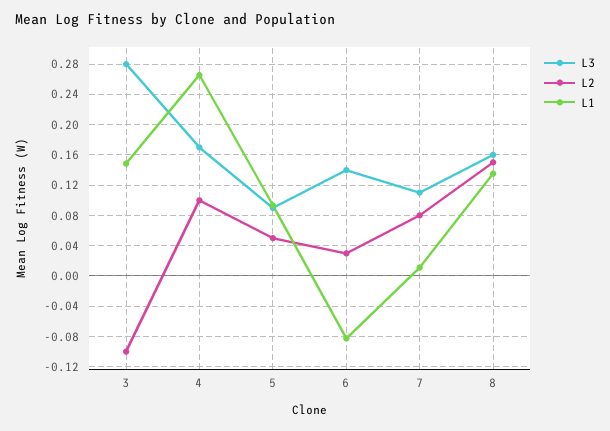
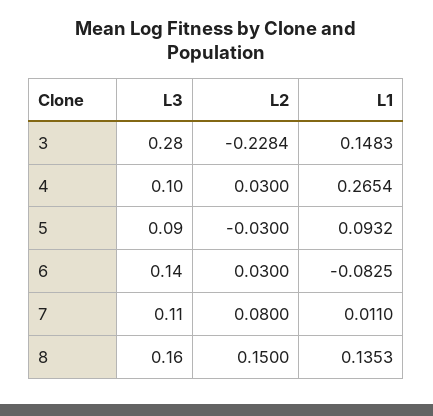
  {
    "L3": {
      "3": 0.28,
-     "4": 0.17,
+     "4": 0.1,
      "5": 0.09,
      "6": 0.14,
      "7": 0.11,
      "8": 0.16
    },
    "L2": {
-     "3": -0.1,
+     "3": -0.2284,
-     "4": 0.1,
+     "4": 0.03,
-     "5": 0.05,
+     "5": -0.03,
      "6": 0.03,
      "7": 0.08,
      "8": 0.15
    },
    "L1": {
      "3": 0.1483,
      "4": 0.2654,
      "5": 0.0932,
      "6": -0.0825,
      "7": 0.011,
      "8": 0.1353
    }
  }

